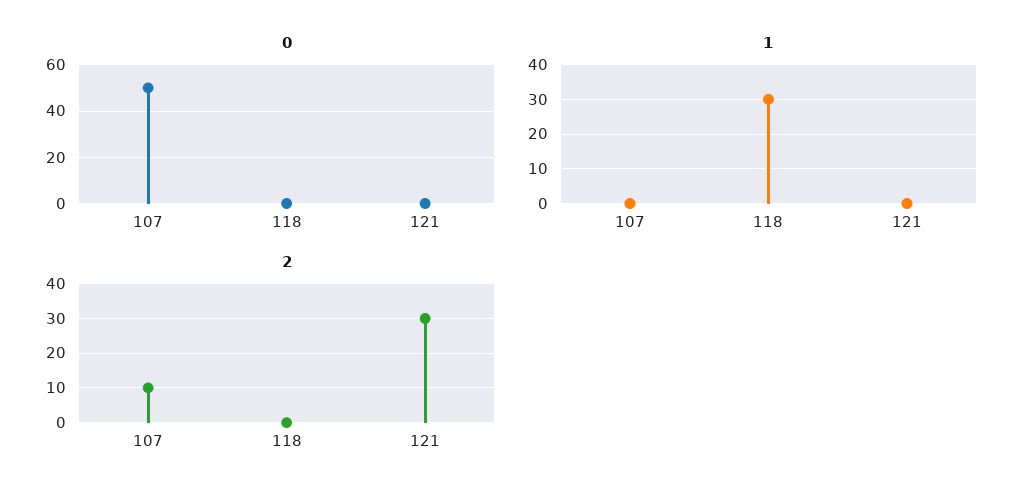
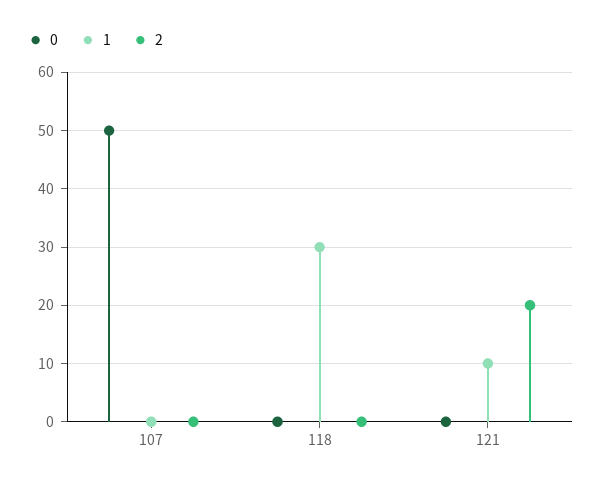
  {
    "0": {
      "107": 50,
      "118": 0,
      "121": 0
    },
    "1": {
      "107": 0,
      "118": 30,
-     "121": 0
+     "121": 10
    },
    "2": {
-     "107": 10,
+     "107": 0,
      "118": 0,
-     "121": 30
+     "121": 20
    }
  }

